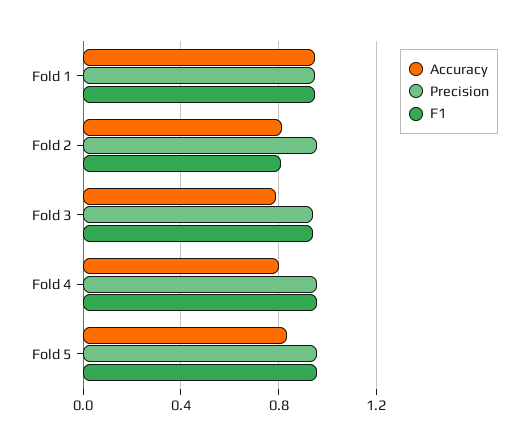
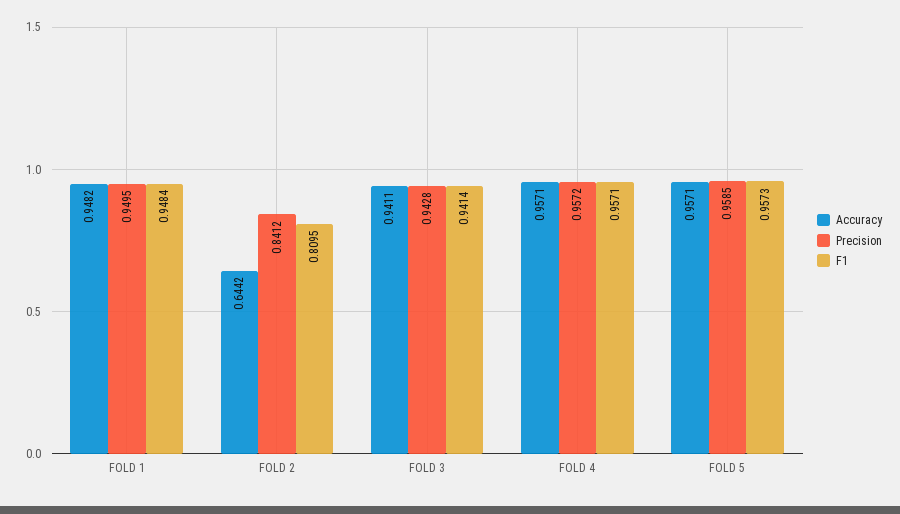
  {
    "Accuracy": {
      "Fold 1": 0.9482,
-     "Fold 2": 0.8,
+     "Fold 2": 0.6442,
-     "Fold 3": 0.8,
+     "Fold 3": 0.9411,
-     "Fold 4": 0.8,
+     "Fold 4": 0.9571,
-     "Fold 5": 0.85
+     "Fold 5": 0.9571
    },
    "Precision": {
      "Fold 1": 0.9495,
-     "Fold 2": 0.95,
+     "Fold 2": 0.8412,
      "Fold 3": 0.9428,
      "Fold 4": 0.9572,
      "Fold 5": 0.9585
    },
    "F1": {
      "Fold 1": 0.9484,
      "Fold 2": 0.8095,
      "Fold 3": 0.9414,
      "Fold 4": 0.9571,
      "Fold 5": 0.9573
    }
  }

